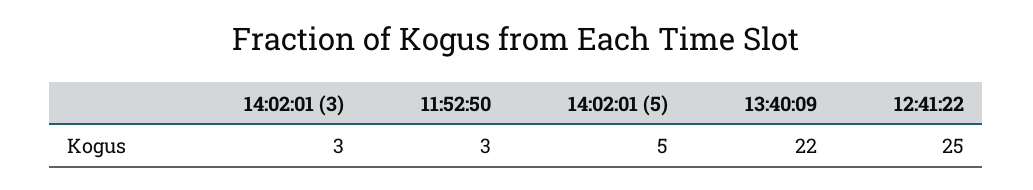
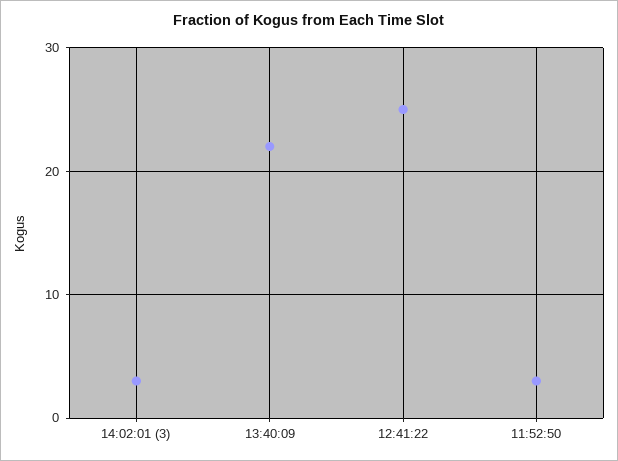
  {
    "14:02:01 (3)": 3,
    "11:52:50": 3,
-   "14:02:01 (5)": 5,
    "13:40:09": 22,
    "12:41:22": 25
  }

